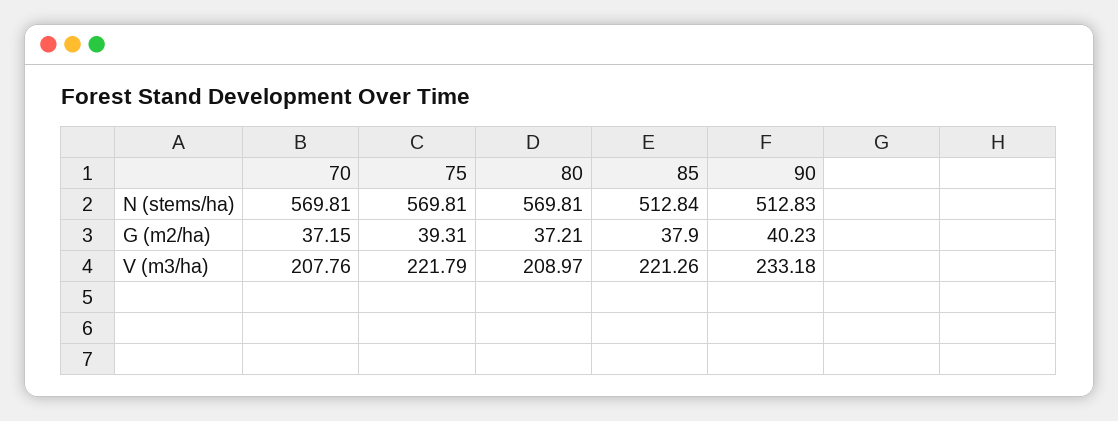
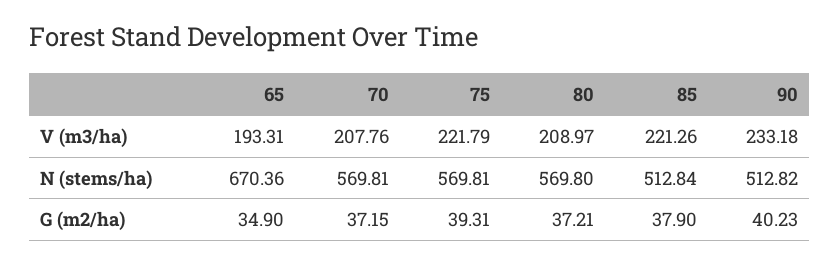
  {
    "70": {
      "N (stems/ha)": 569.81,
      "G (m2/ha)": 37.15,
      "V (m3/ha)": 207.76
    },
    "75": {
      "N (stems/ha)": 569.81,
      "G (m2/ha)": 39.31,
      "V (m3/ha)": 221.79
    },
    "80": {
-     "N (stems/ha)": 569.81,
+     "N (stems/ha)": 569.8,
      "G (m2/ha)": 37.21,
      "V (m3/ha)": 208.97
    },
    "85": {
      "N (stems/ha)": 512.84,
      "G (m2/ha)": 37.9,
      "V (m3/ha)": 221.26
    },
    "90": {
-     "N (stems/ha)": 512.83,
+     "N (stems/ha)": 512.82,
      "G (m2/ha)": 40.23,
      "V (m3/ha)": 233.18
-   }
+   },
+   "65": {
+     "V (m3/ha)": 193.31,
+     "N (stems/ha)": 670.36,
+     "G (m2/ha)": 34.9
+   }
  }

